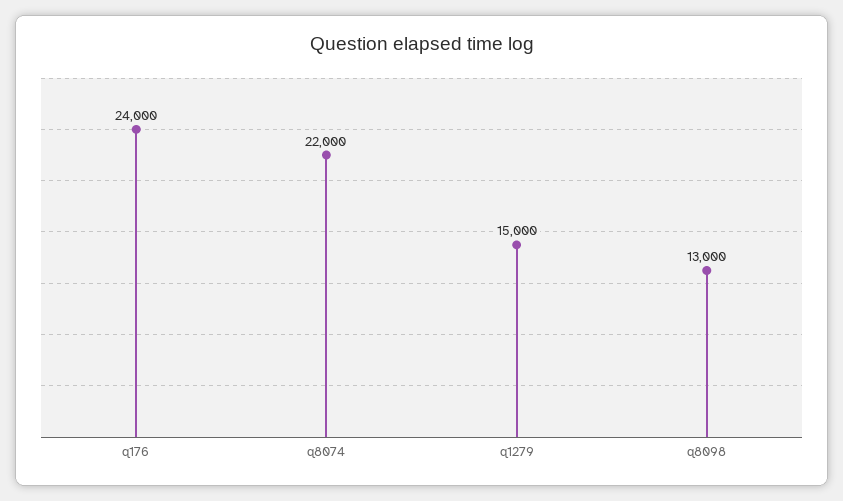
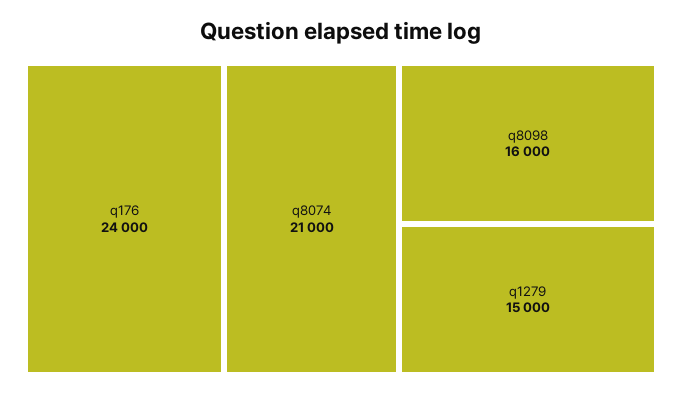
  {
    "q176": 24000,
-   "q8074": 22000,
+   "q8074": 21000,
    "q1279": 15000,
-   "q8098": 13000
+   "q8098": 16000
  }

